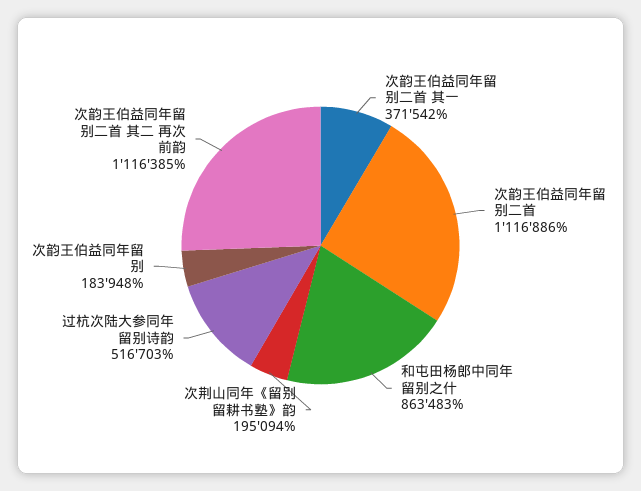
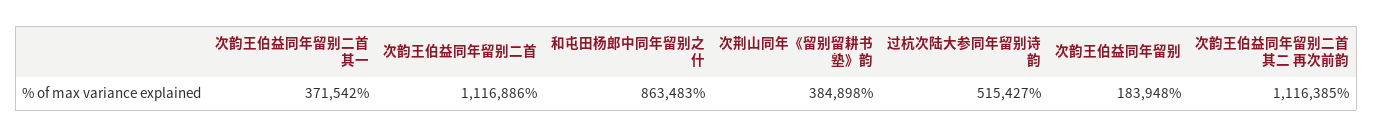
  {
    "次韵王伯益同年留别二首 其一": 371542,
    "次韵王伯益同年留别二首": 1116886,
    "和屯田杨郎中同年留别之什": 863483,
-   "次荆山同年《留别留耕书塾》韵": 195094,
+   "次荆山同年《留别留耕书塾》韵": 384898,
-   "过杭次陆大参同年留别诗韵": 516703,
+   "过杭次陆大参同年留别诗韵": 515427,
    "次韵王伯益同年留别": 183948,
    "次韵王伯益同年留别二首 其二 再次前韵": 1116385
  }

